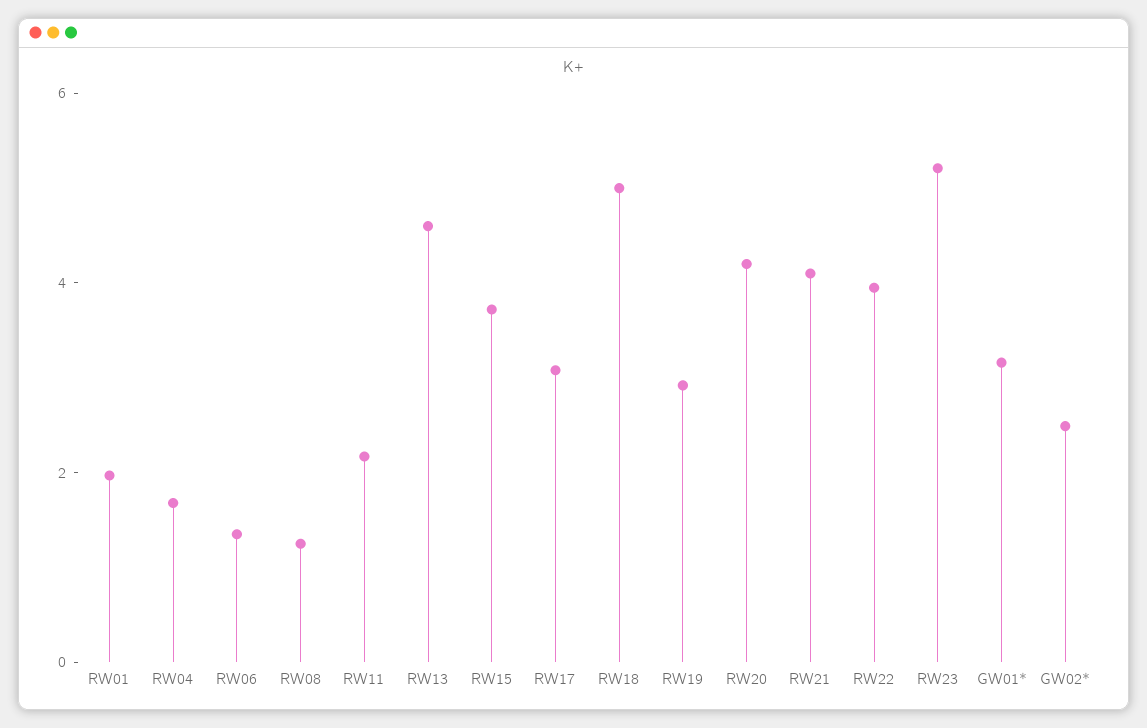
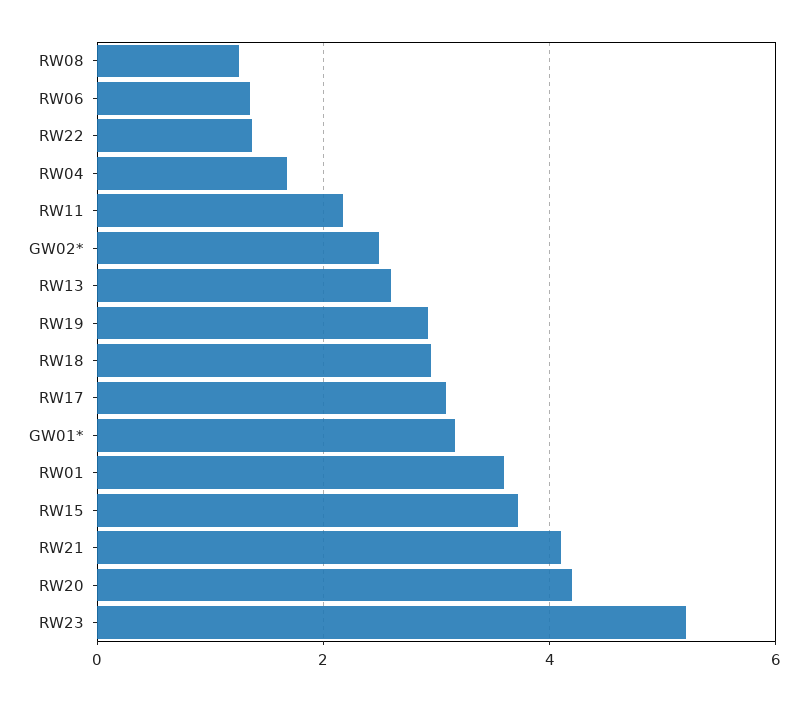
  {
-   "RW01": 2,
+   "RW01": 3.6,
    "RW04": 1.6,
    "RW06": 1.4,
    "RW08": 1.2,
    "RW11": 2.2,
-   "RW13": 4.5,
+   "RW13": 2.6,
    "RW15": 3.8,
    "RW17": 3,
-   "RW18": 5,
+   "RW18": 3,
    "RW19": 3,
    "RW20": 4.2,
    "RW21": 4.2,
-   "RW22": 4,
+   "RW22": 1.4,
    "RW23": 5.2,
    "GW01*": 3.2,
    "GW02*": 2.4
  }

